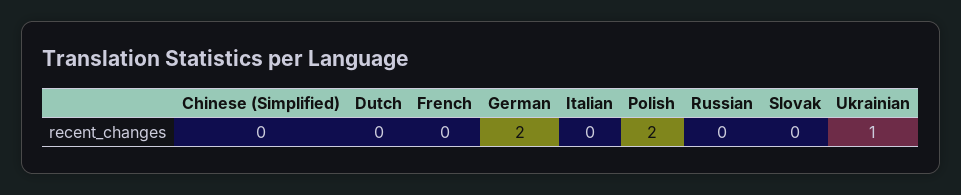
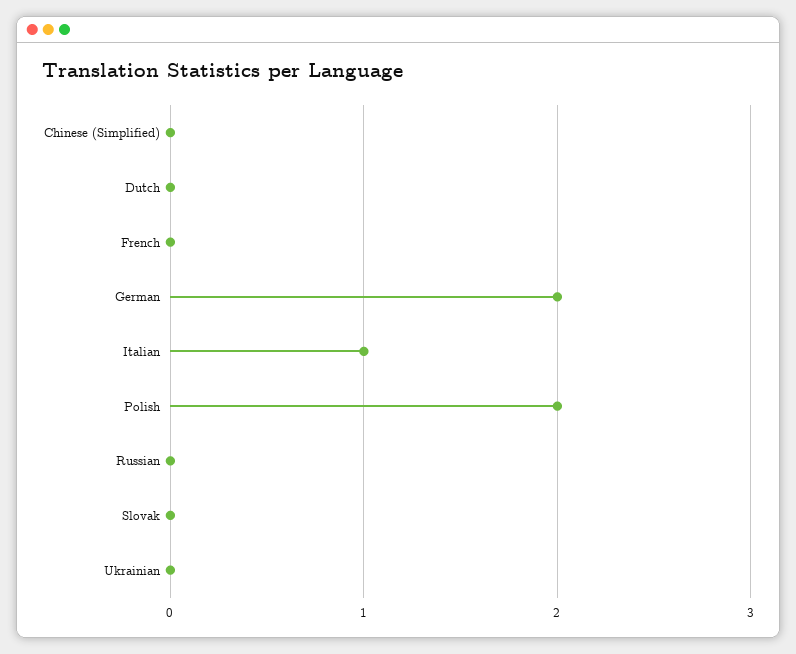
  {
    "Chinese (Simplified)": 0,
    "Dutch": 0,
    "French": 0,
    "German": 2,
-   "Italian": 0,
+   "Italian": 1,
    "Polish": 2,
    "Russian": 0,
    "Slovak": 0,
-   "Ukrainian": 1
+   "Ukrainian": 0
  }

